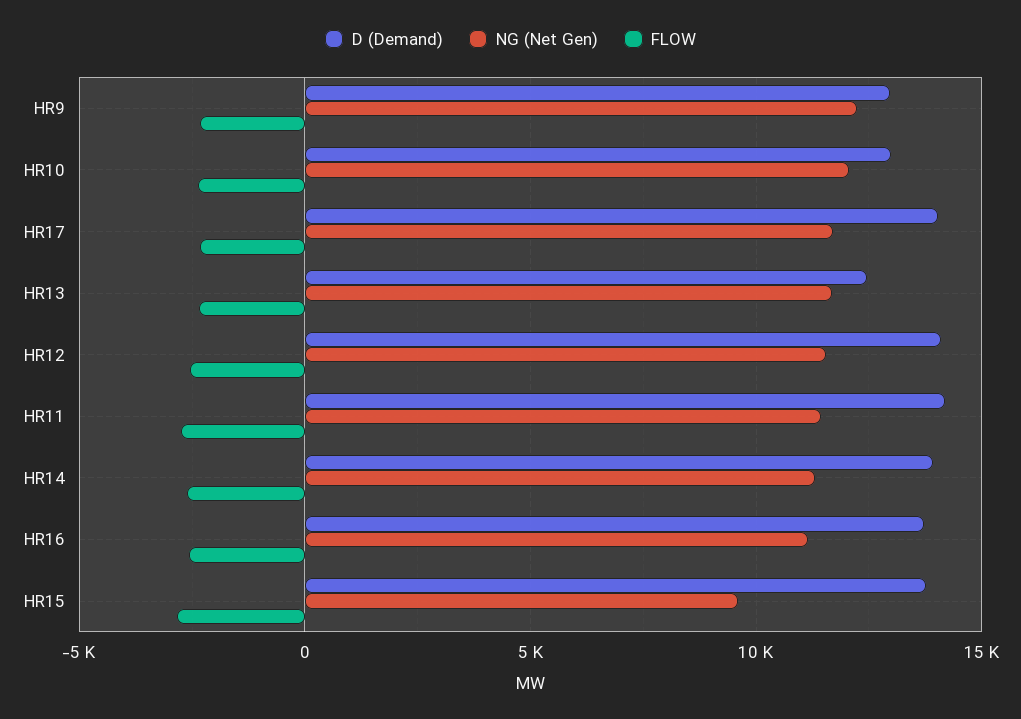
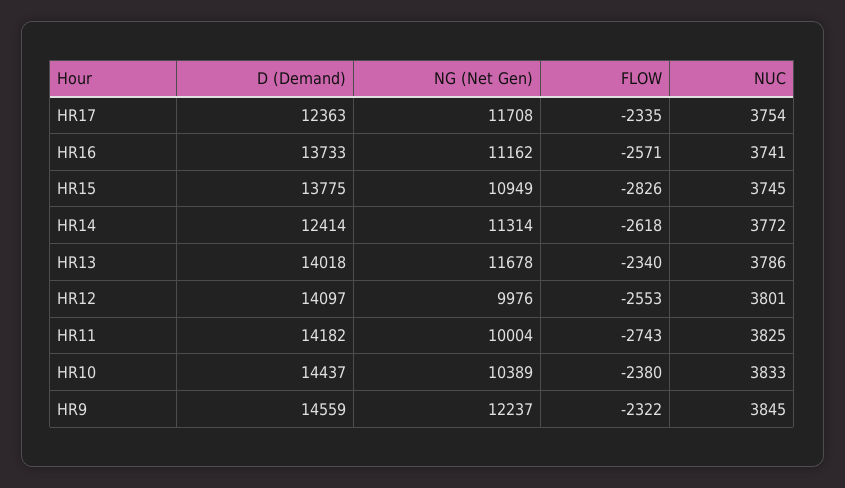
  {
    "D (Demand)": {
-     "HR9": 13000,
+     "HR9": 14559,
-     "HR10": 13000,
+     "HR10": 14437,
-     "HR17": 14000,
+     "HR17": 12363,
-     "HR13": 12500,
+     "HR13": 14018,
      "HR12": 14097,
      "HR11": 14182,
-     "HR14": 14000,
+     "HR14": 12414,
      "HR16": 13733,
      "HR15": 13775
    },
    "NG (Net Gen)": {
      "HR9": 12237,
-     "HR10": 12000,
+     "HR10": 10389,
      "HR17": 11708,
      "HR13": 11678,
-     "HR12": 11500,
+     "HR12": 9976,
-     "HR11": 11500,
+     "HR11": 10004,
      "HR14": 11314,
      "HR16": 11162,
-     "HR15": 9500
+     "HR15": 10949
    },
    "FLOW": {
      "HR9": -2322,
      "HR10": -2380,
      "HR17": -2335,
      "HR13": -2340,
      "HR12": -2553,
      "HR11": -2743,
      "HR14": -2618,
      "HR16": -2571,
      "HR15": -2826
-   }
+   },
+   "NUC": {
+     "HR17": 3754,
+     "HR16": 3741,
+     "HR15": 3745,
+     "HR14": 3772,
+     "HR13": 3786,
+     "HR12": 3801,
+     "HR11": 3825,
+     "HR10": 3833,
+     "HR9": 3845
+   }
  }

